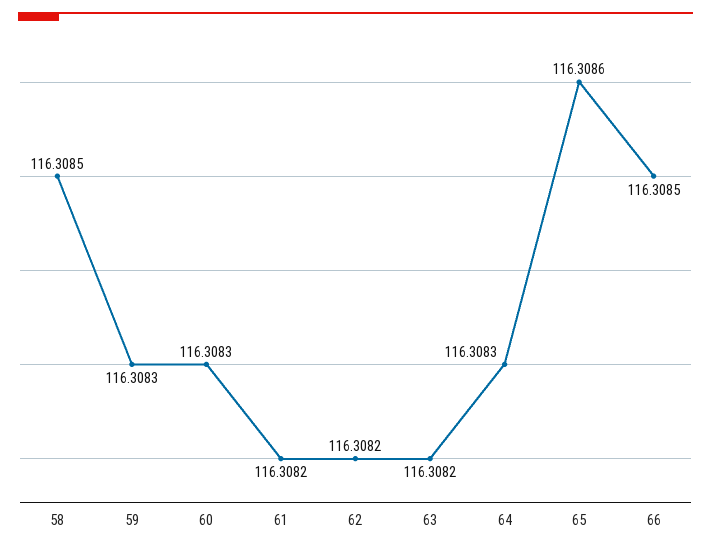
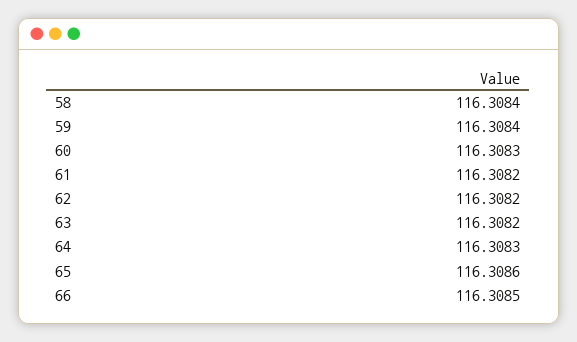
  {
-   "58": 116.3085,
+   "58": 116.3084,
-   "59": 116.3083,
+   "59": 116.3084,
    "60": 116.3083,
    "61": 116.3082,
    "62": 116.3082,
    "63": 116.3082,
    "64": 116.3083,
    "65": 116.3086,
    "66": 116.3085
  }

